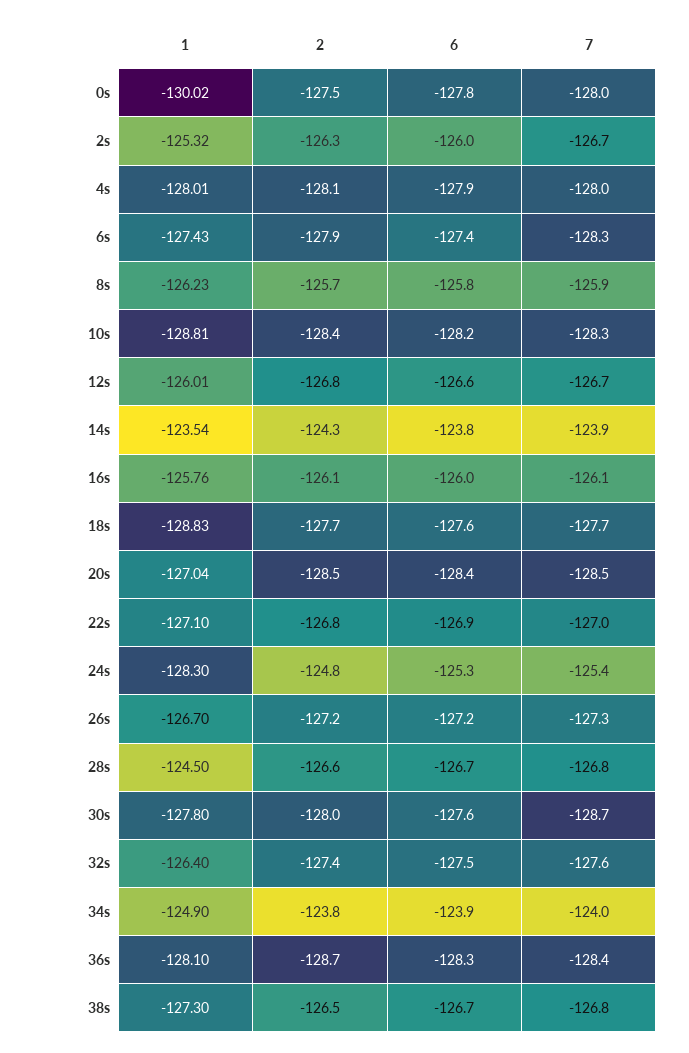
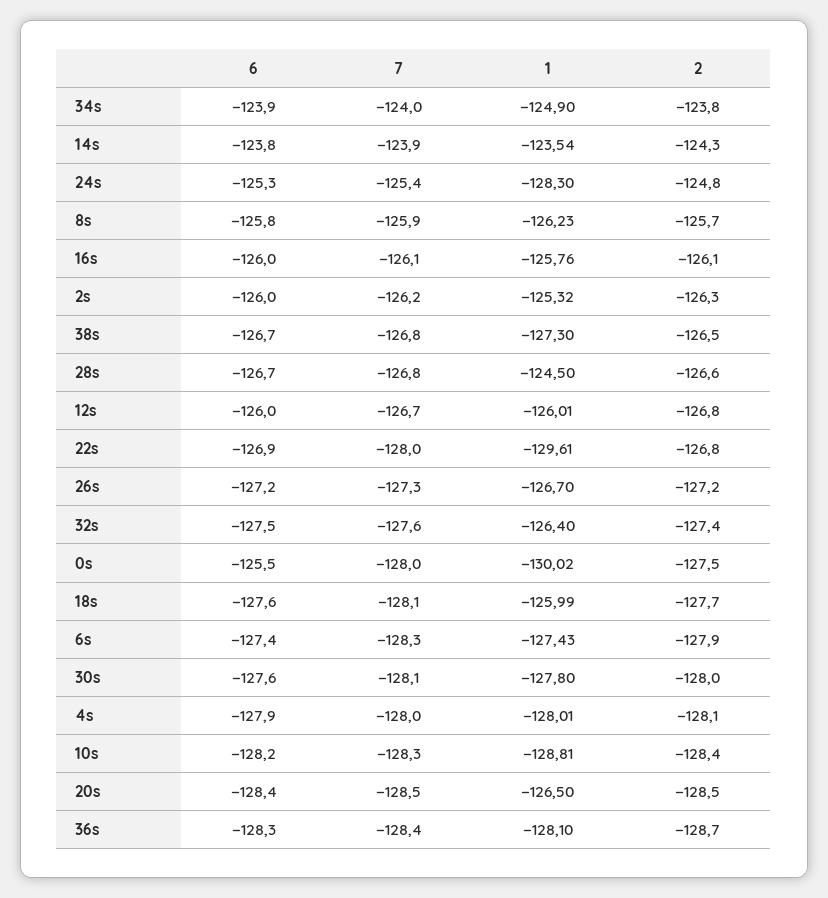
  {
    "1": {
      "0s": -130.02,
      "2s": -125.32,
      "4s": -128.01,
      "6s": -127.43,
      "8s": -126.23,
      "10s": -128.81,
      "12s": -126.01,
      "14s": -123.54,
      "16s": -125.76,
-     "18s": -128.83,
+     "18s": -125.99,
-     "20s": -127.04,
+     "20s": -126.5,
-     "22s": -127.1,
+     "22s": -129.61,
      "24s": -128.3,
      "26s": -126.7,
      "28s": -124.5,
      "30s": -127.8,
      "32s": -126.4,
      "34s": -124.9,
      "36s": -128.1,
      "38s": -127.3
    },
    "2": {
      "0s": -127.5,
      "2s": -126.3,
      "4s": -128.1,
      "6s": -127.9,
      "8s": -125.7,
      "10s": -128.4,
      "12s": -126.8,
      "14s": -124.3,
      "16s": -126.1,
      "18s": -127.7,
      "20s": -128.5,
      "22s": -126.8,
      "24s": -124.8,
      "26s": -127.2,
      "28s": -126.6,
      "30s": -128,
      "32s": -127.4,
      "34s": -123.8,
      "36s": -128.7,
      "38s": -126.5
    },
    "6": {
-     "0s": -127.8,
+     "0s": -125.5,
      "2s": -126,
      "4s": -127.9,
      "6s": -127.4,
      "8s": -125.8,
      "10s": -128.2,
-     "12s": -126.6,
+     "12s": -126,
      "14s": -123.8,
      "16s": -126,
      "18s": -127.6,
      "20s": -128.4,
      "22s": -126.9,
      "24s": -125.3,
      "26s": -127.2,
      "28s": -126.7,
      "30s": -127.6,
      "32s": -127.5,
      "34s": -123.9,
      "36s": -128.3,
      "38s": -126.7
    },
    "7": {
      "0s": -128,
-     "2s": -126.7,
+     "2s": -126.2,
      "4s": -128,
      "6s": -128.3,
      "8s": -125.9,
      "10s": -128.3,
      "12s": -126.7,
      "14s": -123.9,
      "16s": -126.1,
-     "18s": -127.7,
+     "18s": -128.1,
      "20s": -128.5,
-     "22s": -127,
+     "22s": -128,
      "24s": -125.4,
      "26s": -127.3,
      "28s": -126.8,
-     "30s": -128.7,
+     "30s": -128.1,
      "32s": -127.6,
      "34s": -124,
      "36s": -128.4,
      "38s": -126.8
    }
  }

